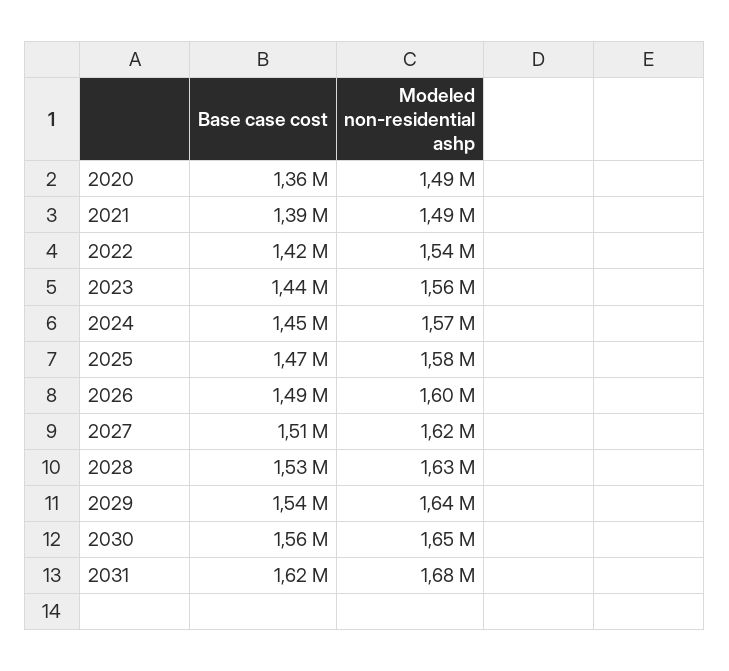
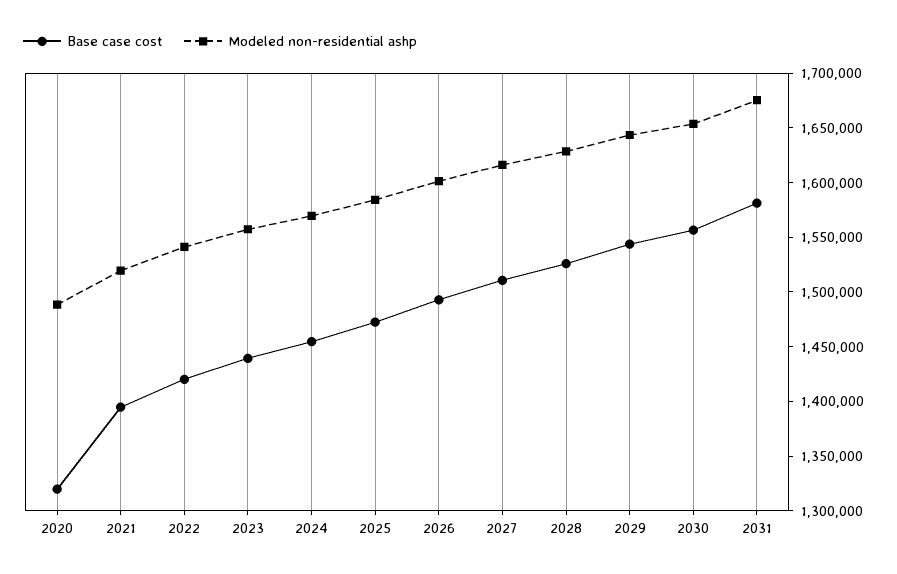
  {
    "Base case cost": {
-     "2020": 1360000,
+     "2020": 1320000,
      "2021": 1390000,
      "2022": 1420000,
      "2023": 1440000,
      "2024": 1450000,
      "2025": 1470000,
      "2026": 1490000,
      "2027": 1510000,
      "2028": 1530000,
      "2029": 1540000,
      "2030": 1560000,
-     "2031": 1620000
+     "2031": 1580000
    },
    "Modeled non-residential ashp": {
      "2020": 1490000,
-     "2021": 1490000,
+     "2021": 1520000,
      "2022": 1540000,
      "2023": 1560000,
      "2024": 1570000,
      "2025": 1580000,
      "2026": 1600000,
      "2027": 1620000,
      "2028": 1630000,
      "2029": 1640000,
      "2030": 1650000,
      "2031": 1680000
    }
  }

